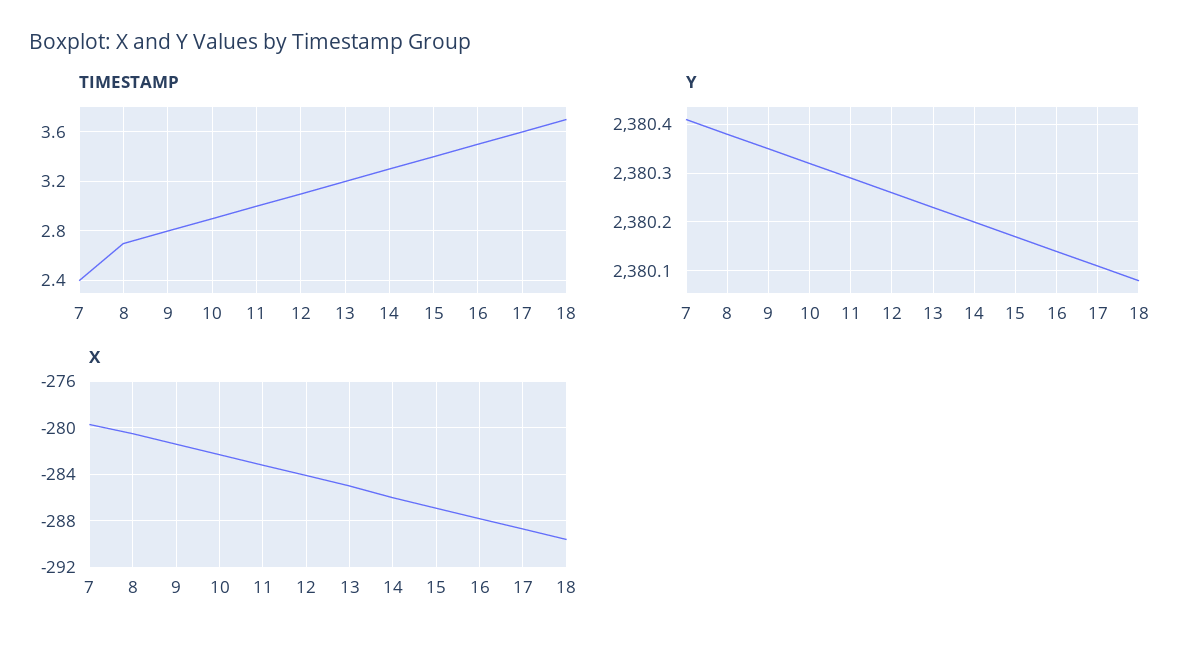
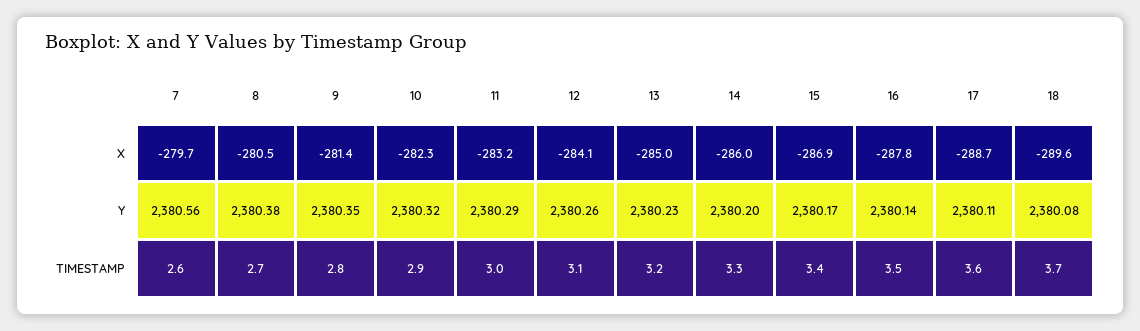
  {
    "TIMESTAMP": {
-     "7": 2.4,
+     "7": 2.6,
      "8": 2.7,
      "9": 2.8,
      "10": 2.9,
      "11": 3,
      "12": 3.1,
      "13": 3.2,
      "14": 3.3,
      "15": 3.4,
      "16": 3.5,
      "17": 3.6,
      "18": 3.7
    },
    "Y": {
-     "7": 2380.4,
+     "7": 2380.56,
      "8": 2380.38,
      "9": 2380.35,
      "10": 2380.32,
      "11": 2380.29,
      "12": 2380.26,
      "13": 2380.23,
      "14": 2380.2,
      "15": 2380.17,
      "16": 2380.14,
      "17": 2380.11,
      "18": 2380.08
    },
    "X": {
      "7": -279.7,
      "8": -280.5,
      "9": -281.4,
      "10": -282.3,
      "11": -283.2,
      "12": -284.1,
      "13": -285,
      "14": -286,
      "15": -286.9,
      "16": -287.8,
      "17": -288.7,
      "18": -289.6
    }
  }

